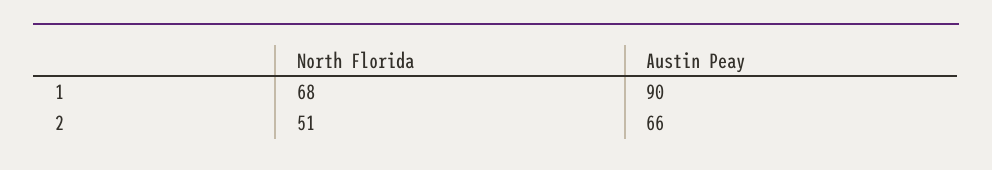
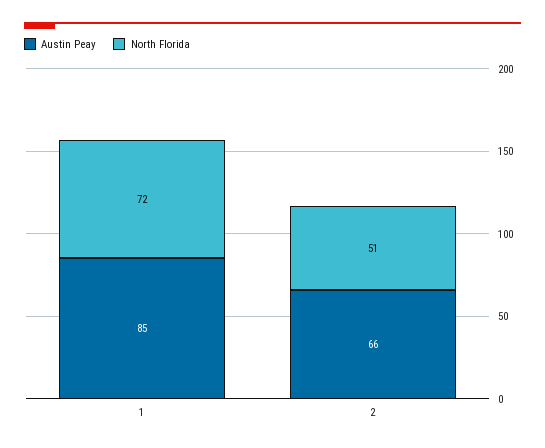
  {
    "North Florida": {
-     "1": 68,
+     "1": 72,
      "2": 51
    },
    "Austin Peay": {
-     "1": 90,
+     "1": 85,
      "2": 66
    }
  }

